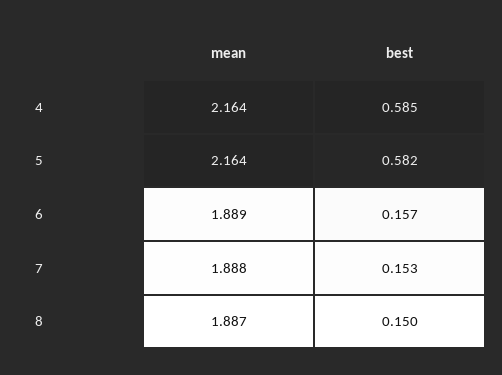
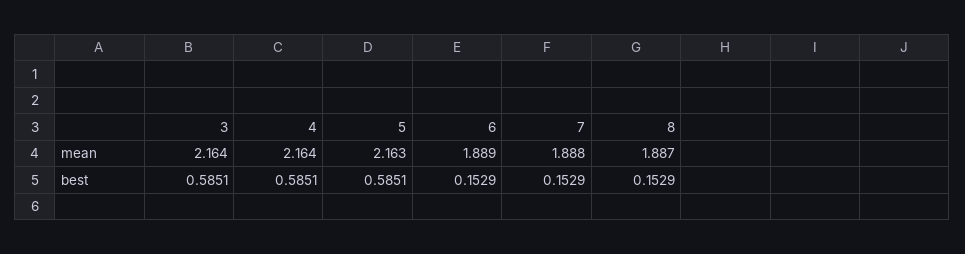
  {
    "mean": {
      "4": 2.164,
-     "5": 2.164,
+     "5": 2.163,
      "6": 1.889,
      "7": 1.888,
-     "8": 1.887
+     "8": 1.887,
+     "3": 2.164
    },
    "best": {
      "4": 0.5851,
-     "5": 0.582,
+     "5": 0.5851,
-     "6": 0.157,
+     "6": 0.1529,
      "7": 0.1529,
-     "8": 0.15
+     "8": 0.1529,
+     "3": 0.5851
    }
  }

